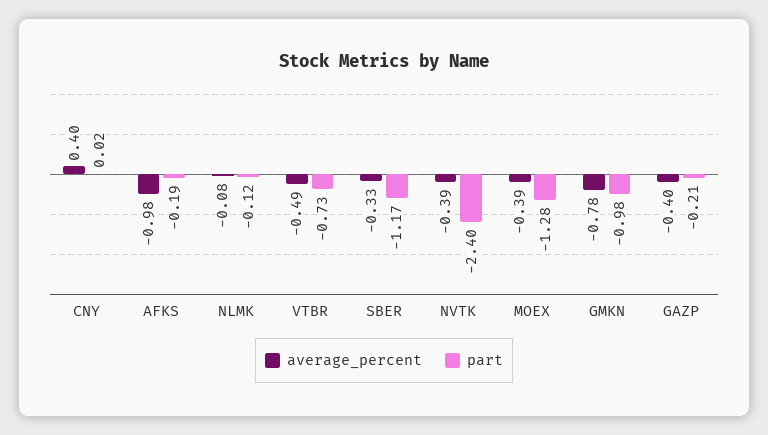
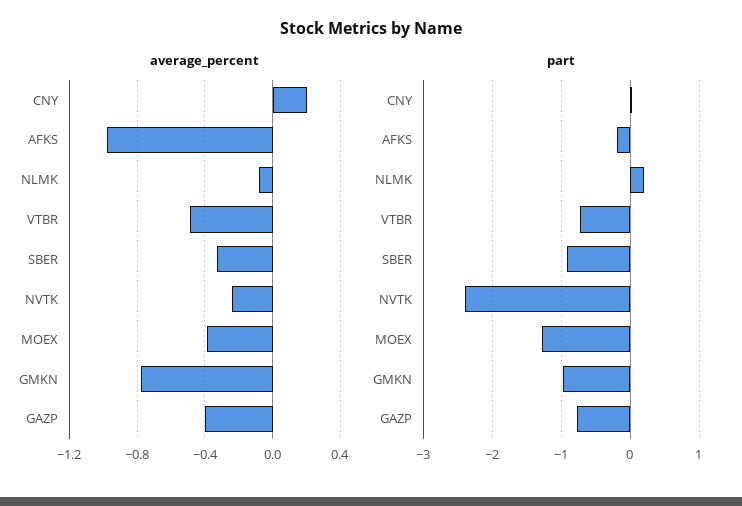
  {
    "average_percent": {
-     "CNY": 0.4,
+     "CNY": 0.2,
      "AFKS": -0.98,
      "NLMK": -0.08,
      "VTBR": -0.49,
      "SBER": -0.33,
-     "NVTK": -0.39,
+     "NVTK": -0.25,
      "MOEX": -0.39,
      "GMKN": -0.78,
      "GAZP": -0.4
    },
    "part": {
      "CNY": 0.02,
      "AFKS": -0.19,
-     "NLMK": -0.12,
+     "NLMK": 0.2,
      "VTBR": -0.73,
-     "SBER": -1.17,
+     "SBER": -0.9,
      "NVTK": -2.4,
      "MOEX": -1.28,
      "GMKN": -0.98,
-     "GAZP": -0.21
+     "GAZP": -0.8
    }
  }

